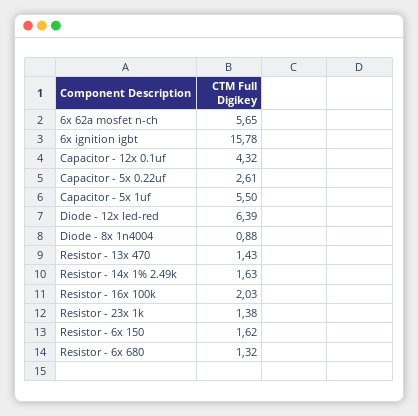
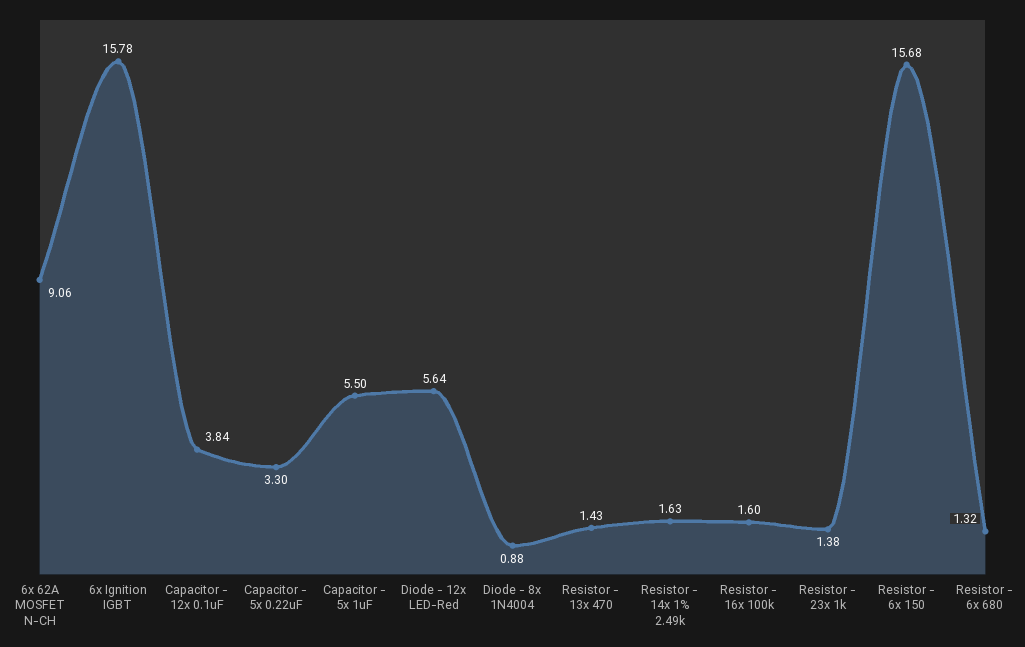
  {
-   "6x 62a mosfet n-ch": 5.65,
+   "6x 62a mosfet n-ch": 9.06,
    "6x ignition igbt": 15.78,
-   "Capacitor - 12x 0.1uf": 4.32,
+   "Capacitor - 12x 0.1uf": 3.84,
-   "Capacitor - 5x 0.22uf": 2.61,
+   "Capacitor - 5x 0.22uf": 3.3,
    "Capacitor - 5x 1uf": 5.5,
-   "Diode - 12x led-red": 6.39,
+   "Diode - 12x led-red": 5.64,
    "Diode - 8x 1n4004": 0.88,
    "Resistor - 13x 470": 1.43,
    "Resistor - 14x 1% 2.49k": 1.63,
-   "Resistor - 16x 100k": 2.03,
+   "Resistor - 16x 100k": 1.6,
    "Resistor - 23x 1k": 1.38,
-   "Resistor - 6x 150": 1.62,
+   "Resistor - 6x 150": 15.68,
    "Resistor - 6x 680": 1.32
  }

